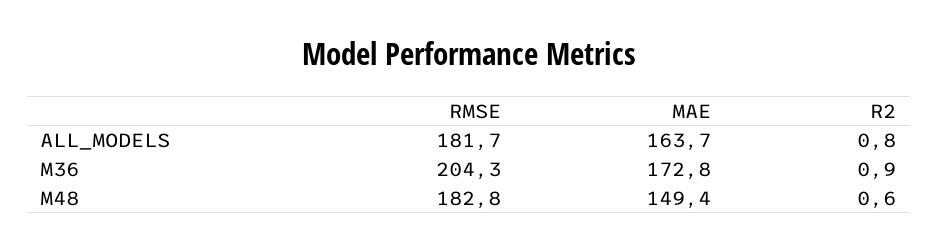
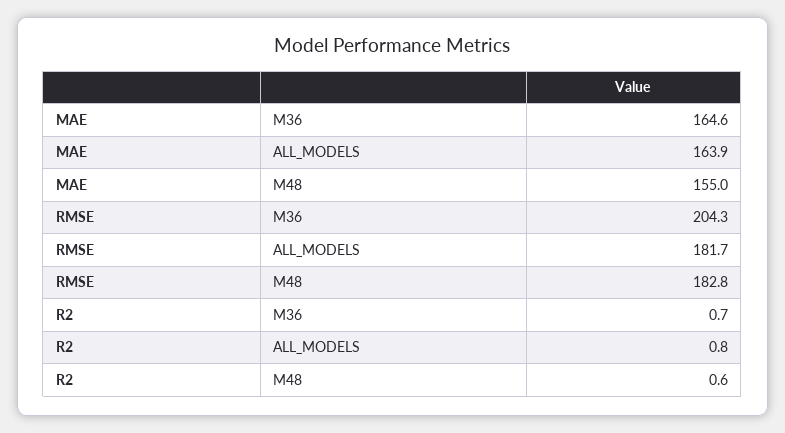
  {
    "RMSE": {
      "ALL_MODELS": 181.7,
      "M36": 204.3,
      "M48": 182.8
    },
    "MAE": {
-     "ALL_MODELS": 163.7,
+     "ALL_MODELS": 163.9,
-     "M36": 172.8,
+     "M36": 164.6,
-     "M48": 149.4
+     "M48": 155
    },
    "R2": {
      "ALL_MODELS": 0.8,
-     "M36": 0.9,
+     "M36": 0.7,
      "M48": 0.6
    }
  }

